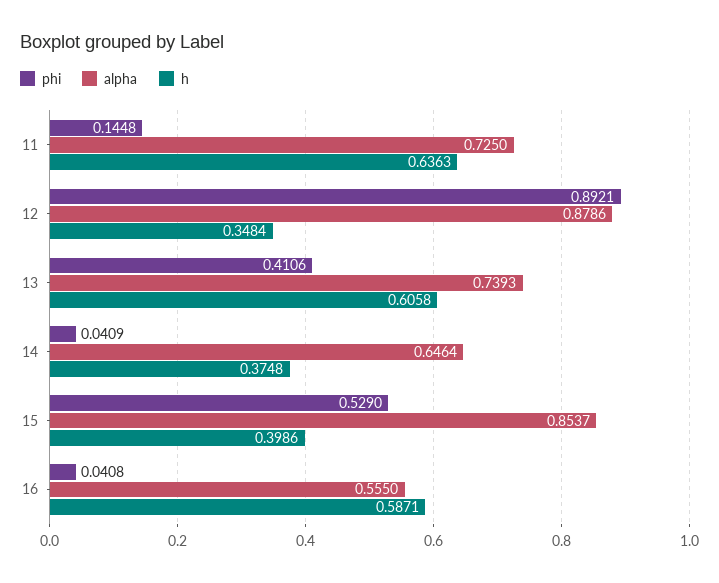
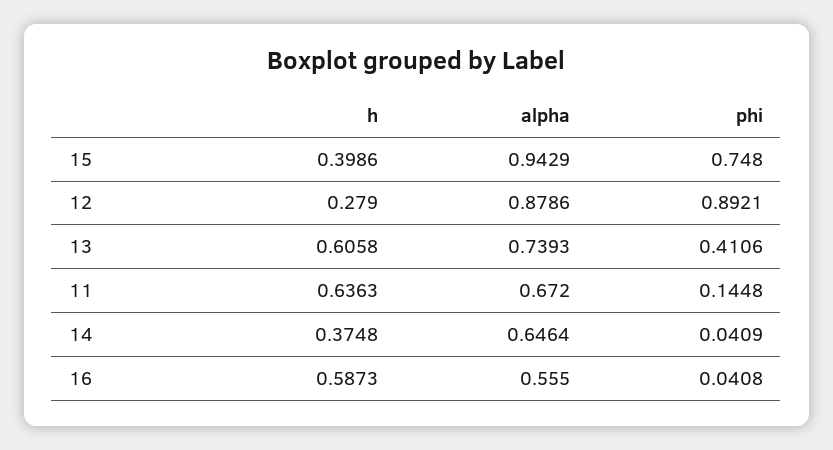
  {
    "phi": {
      "11": 0.1448,
      "12": 0.8921,
      "13": 0.4106,
      "14": 0.0409,
-     "15": 0.529,
+     "15": 0.748,
      "16": 0.0408
    },
    "alpha": {
-     "11": 0.725,
+     "11": 0.672,
      "12": 0.8786,
      "13": 0.7393,
      "14": 0.6464,
-     "15": 0.8537,
+     "15": 0.9429,
      "16": 0.555
    },
    "h": {
      "11": 0.6363,
-     "12": 0.3484,
+     "12": 0.279,
      "13": 0.6058,
      "14": 0.3748,
      "15": 0.3986,
-     "16": 0.5871
+     "16": 0.5873
    }
  }

